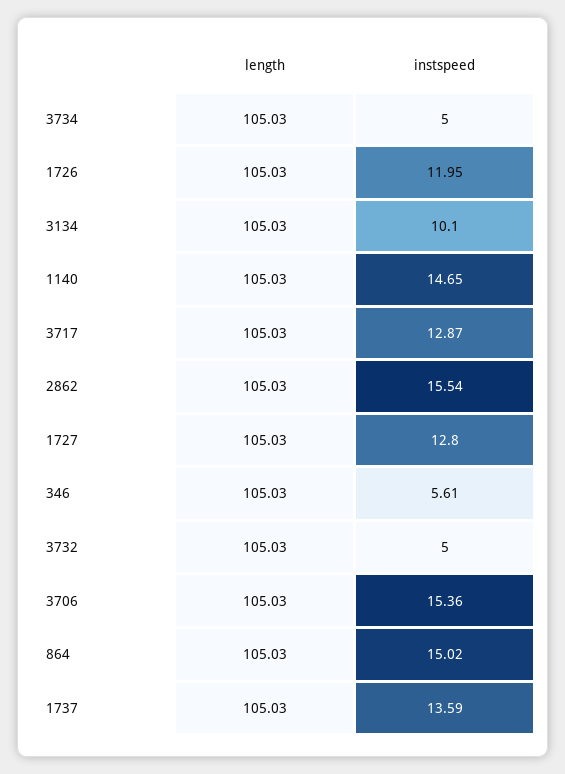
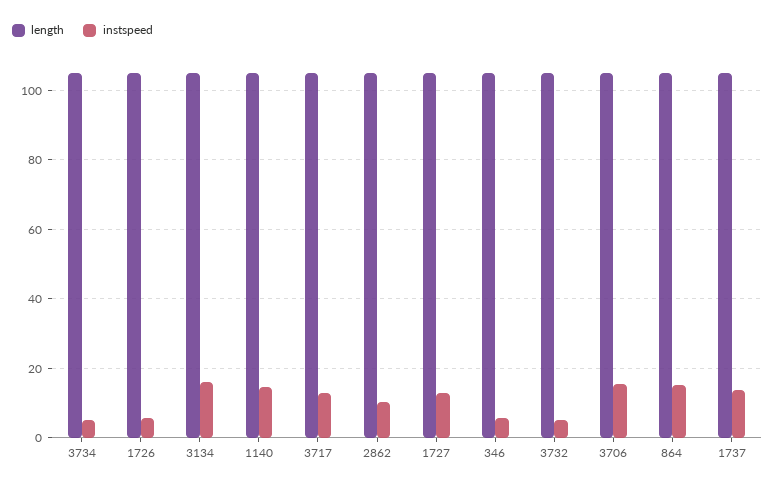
  {
    "length": {
      "3734": 105.03,
      "1726": 105.03,
      "3134": 105.03,
      "1140": 105.03,
      "3717": 105.03,
      "2862": 105.03,
      "1727": 105.03,
      "346": 105.03,
      "3732": 105.03,
      "3706": 105.03,
      "864": 105.03,
      "1737": 105.03
    },
    "instspeed": {
      "3734": 5,
-     "1726": 11.95,
+     "1726": 6,
-     "3134": 10.1,
+     "3134": 16,
      "1140": 14.65,
      "3717": 12.87,
-     "2862": 15.54,
+     "2862": 10,
      "1727": 12.8,
      "346": 5.61,
      "3732": 5,
      "3706": 15.36,
      "864": 15.02,
      "1737": 13.59
    }
  }

